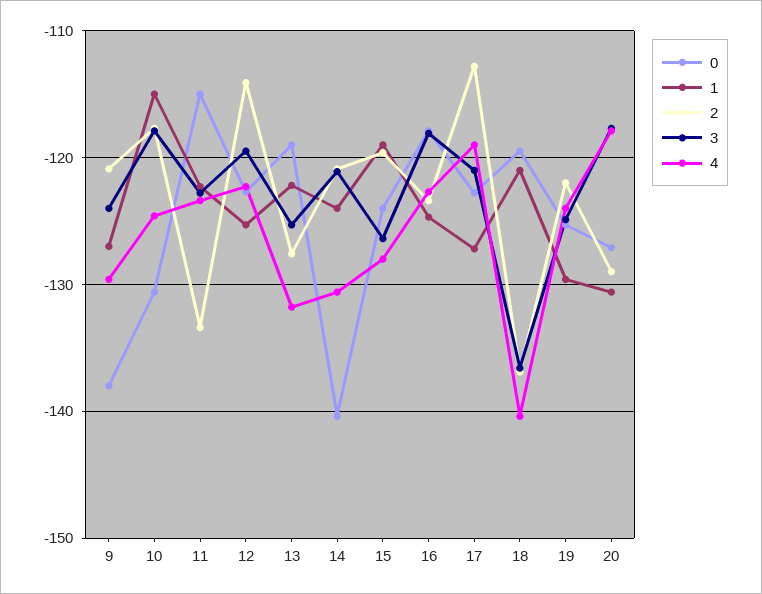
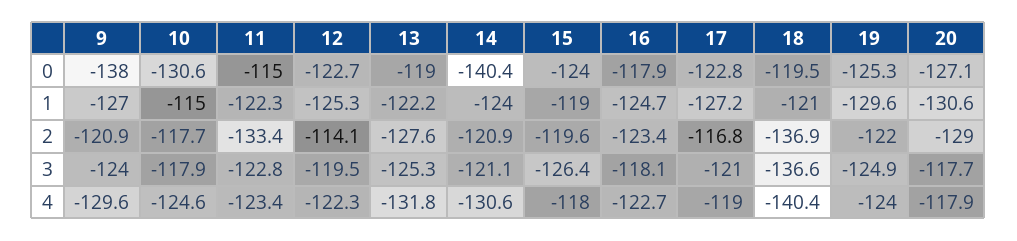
  {
    "0": {
      "9": -138,
      "10": -130.6,
      "11": -115,
      "12": -122.7,
      "13": -119,
      "14": -140.4,
      "15": -124,
      "16": -117.9,
      "17": -122.8,
      "18": -119.5,
      "19": -125.3,
      "20": -127.1
    },
    "1": {
      "9": -127,
      "10": -115,
      "11": -122.3,
      "12": -125.3,
      "13": -122.2,
      "14": -124,
      "15": -119,
      "16": -124.7,
      "17": -127.2,
      "18": -121,
      "19": -129.6,
      "20": -130.6
    },
    "2": {
      "9": -120.9,
      "10": -117.7,
      "11": -133.4,
      "12": -114.1,
      "13": -127.6,
      "14": -120.9,
      "15": -119.6,
      "16": -123.4,
-     "17": -113,
+     "17": -116.8,
      "18": -136.9,
      "19": -122,
      "20": -129
    },
    "3": {
      "9": -124,
      "10": -117.9,
      "11": -122.8,
      "12": -119.5,
      "13": -125.3,
      "14": -121.1,
      "15": -126.4,
      "16": -118.1,
      "17": -121,
      "18": -136.6,
      "19": -124.9,
      "20": -117.7
    },
    "4": {
      "9": -129.6,
      "10": -124.6,
      "11": -123.4,
      "12": -122.3,
      "13": -131.8,
      "14": -130.6,
-     "15": -128,
+     "15": -118,
      "16": -122.7,
      "17": -119,
      "18": -140.4,
      "19": -124,
      "20": -117.9
    }
  }

